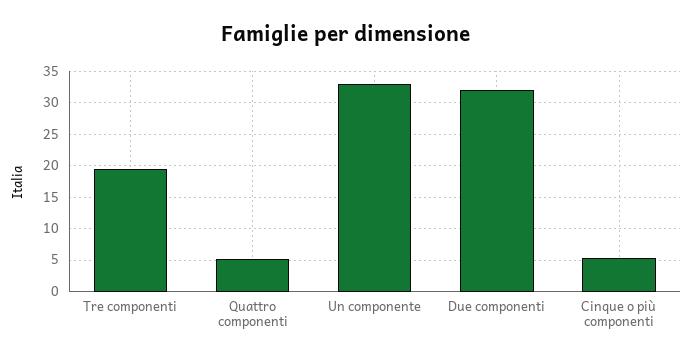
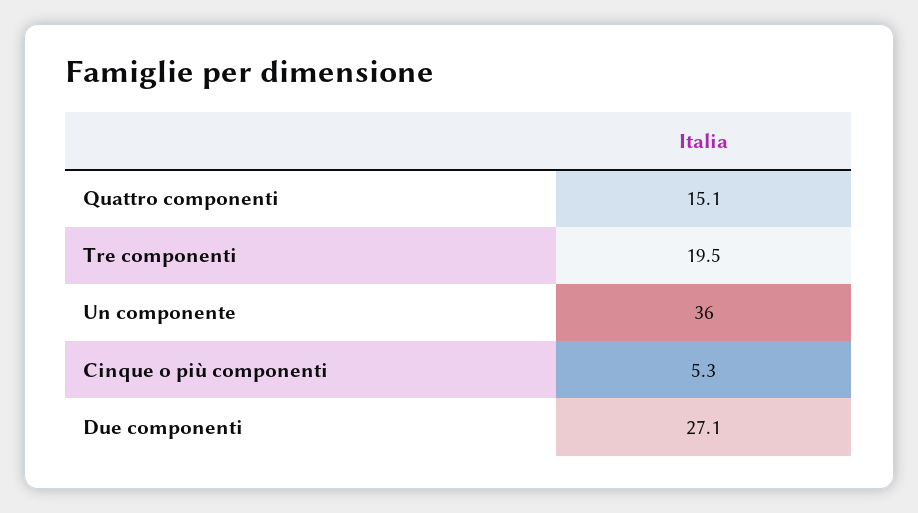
  {
    "Tre componenti": 19.5,
-   "Quattro componenti": 5,
+   "Quattro componenti": 15.1,
-   "Un componente": 33,
+   "Un componente": 36,
-   "Due componenti": 32,
+   "Due componenti": 27.1,
    "Cinque o più componenti": 5.3
  }

